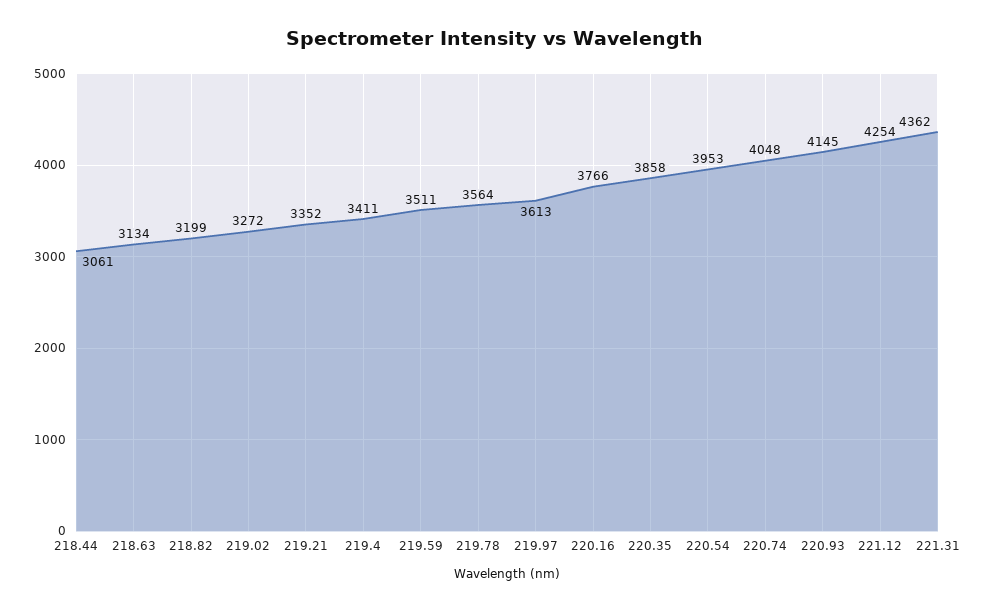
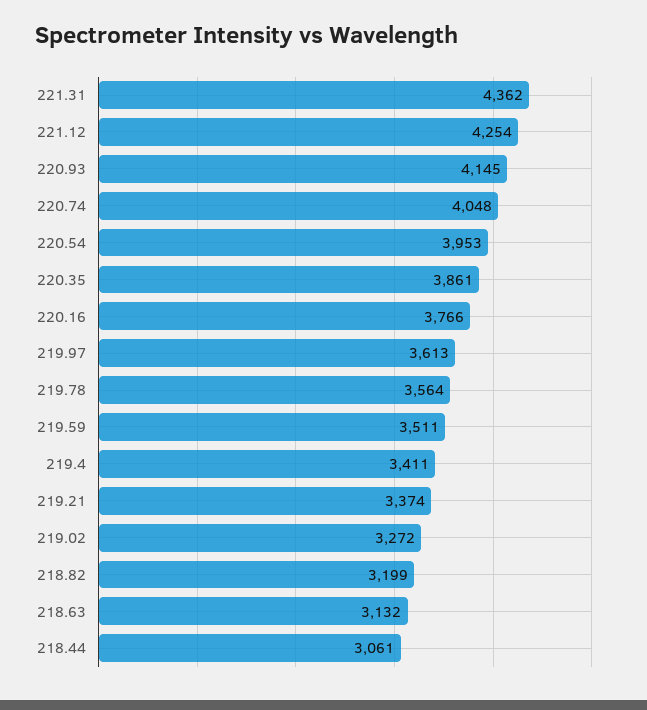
  {
    "218.44": 3061,
-   "218.63": 3134,
+   "218.63": 3132,
    "218.82": 3199,
    "219.02": 3272,
-   "219.21": 3352,
+   "219.21": 3374,
    "219.4": 3411,
    "219.59": 3511,
    "219.78": 3564,
    "219.97": 3613,
    "220.16": 3766,
-   "220.35": 3858,
+   "220.35": 3861,
    "220.54": 3953,
    "220.74": 4048,
    "220.93": 4145,
    "221.12": 4254,
    "221.31": 4362
  }

